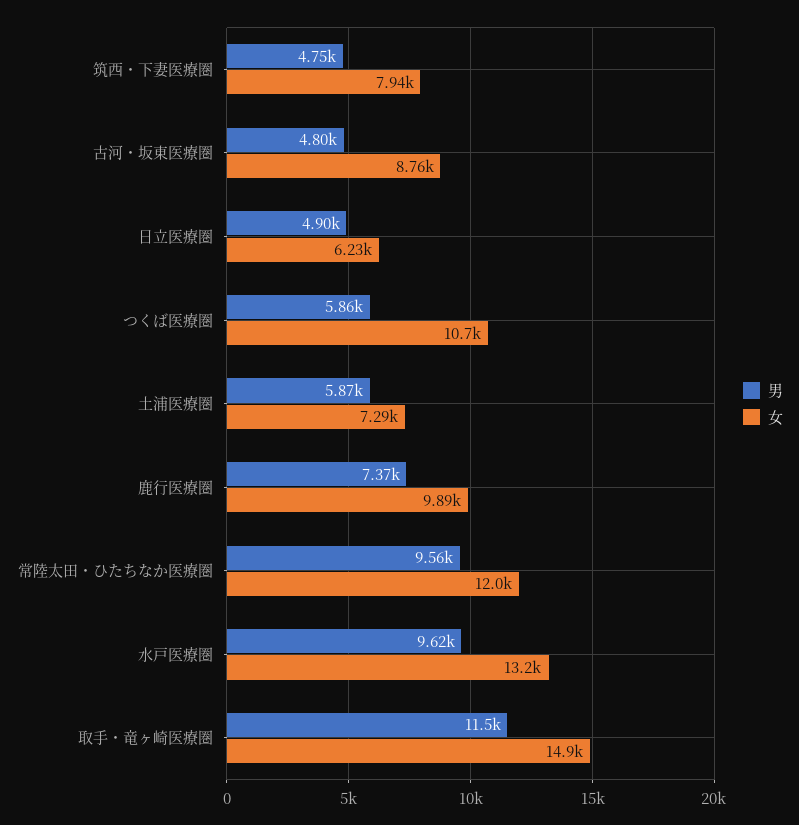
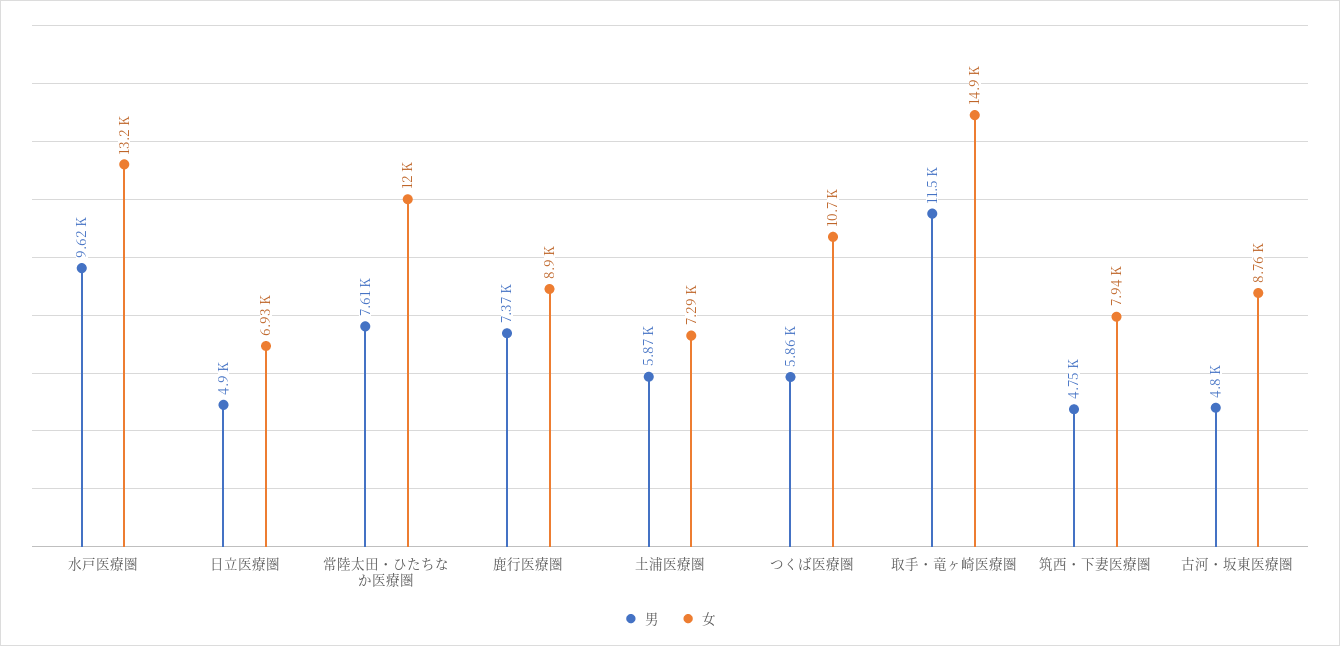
  {
    "男": {
      "筑西・下妻医療圏": 4750,
      "古河・坂東医療圏": 4800,
      "日立医療圏": 4900,
      "つくば医療圏": 5860,
      "土浦医療圏": 5870,
      "鹿行医療圏": 7370,
-     "常陸太田・ひたちなか医療圏": 9560,
+     "常陸太田・ひたちなか医療圏": 7610,
      "水戸医療圏": 9620,
      "取手・竜ヶ崎医療圏": 11500
    },
    "女": {
      "筑西・下妻医療圏": 7940,
      "古河・坂東医療圏": 8760,
-     "日立医療圏": 6230,
+     "日立医療圏": 6930,
      "つくば医療圏": 10700,
      "土浦医療圏": 7290,
-     "鹿行医療圏": 9890,
+     "鹿行医療圏": 8900,
      "常陸太田・ひたちなか医療圏": 12000,
      "水戸医療圏": 13200,
      "取手・竜ヶ崎医療圏": 14900
    }
  }

